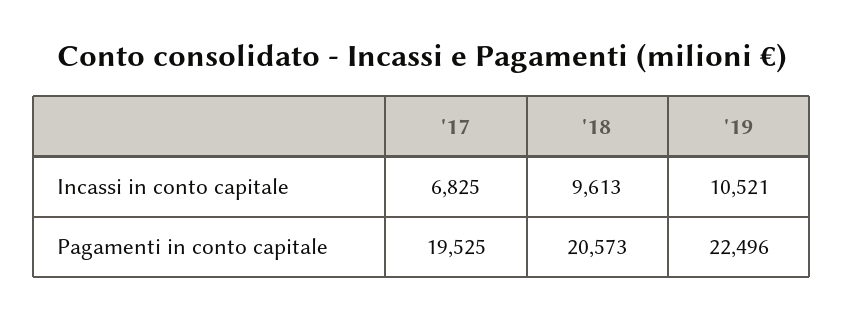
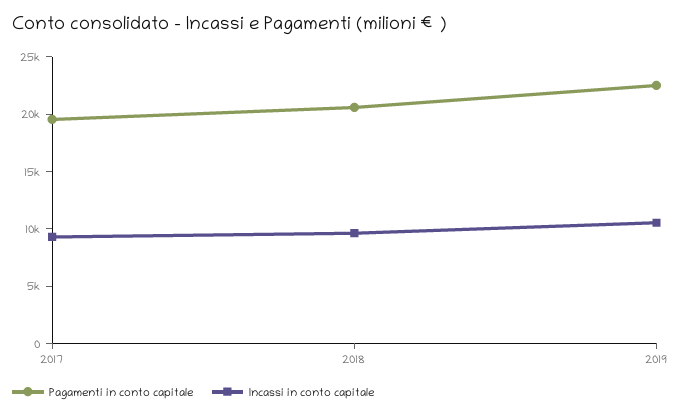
  {
    "Incassi in conto capitale": {
-     "'17": 6825,
+     "'17": 9000,
      "'18": 9613,
      "'19": 10521
    },
    "Pagamenti in conto capitale": {
      "'17": 19525,
      "'18": 20573,
      "'19": 22496
    }
  }

